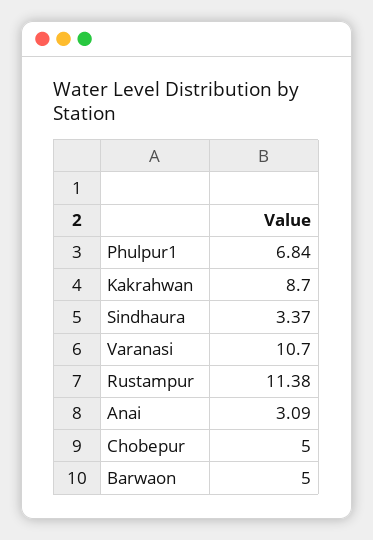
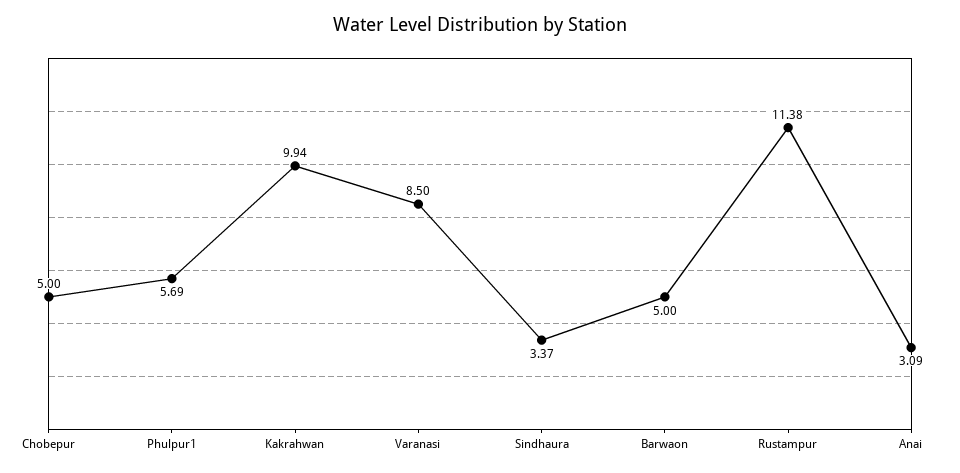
  {
-   "Phulpur1": 6.84,
+   "Phulpur1": 5.69,
-   "Kakrahwan": 8.7,
+   "Kakrahwan": 9.94,
    "Sindhaura": 3.37,
-   "Varanasi": 10.7,
+   "Varanasi": 8.5,
    "Rustampur": 11.38,
    "Anai": 3.09,
    "Chobepur": 5,
    "Barwaon": 5
  }

